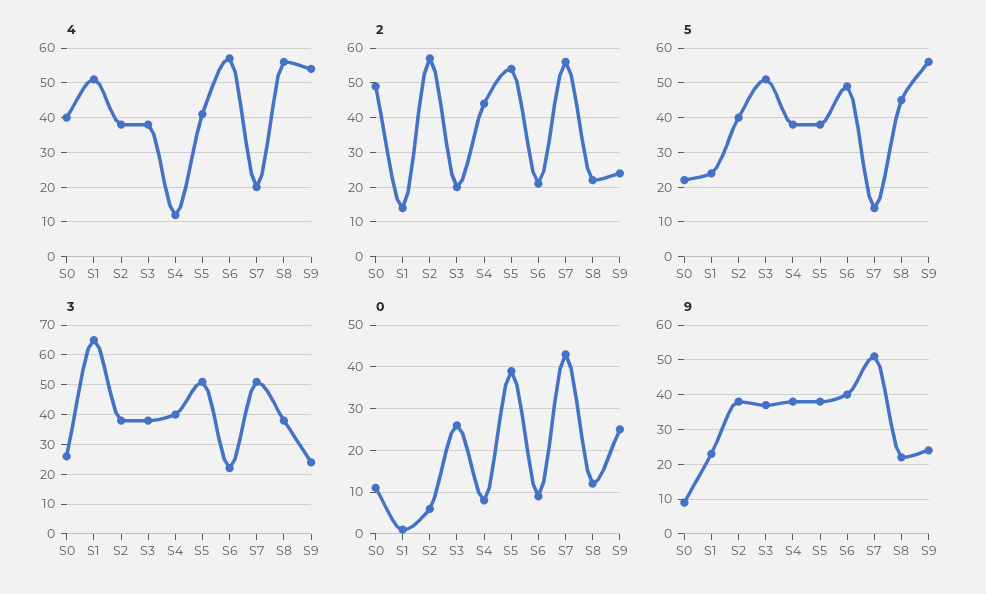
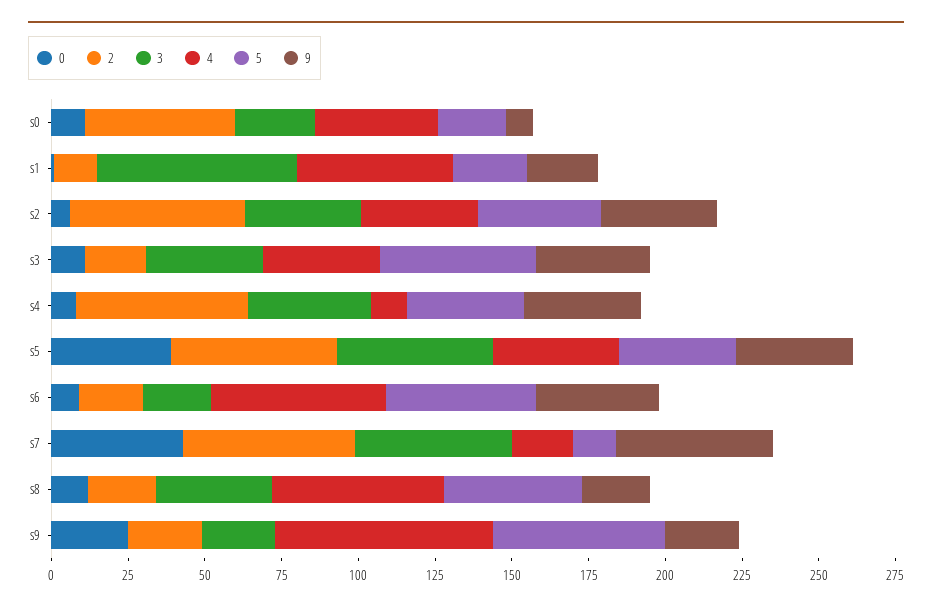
  {
    "4": {
      "S0": 40,
      "S1": 50,
      "S2": 40,
      "S3": 40,
      "S4": 10,
      "S5": 40,
      "S6": 55,
      "S7": 20,
      "S8": 55,
-     "S9": 55
+     "S9": 70
    },
    "2": {
      "S0": 50,
      "S1": 15,
      "S2": 55,
      "S3": 20,
-     "S4": 45,
+     "S4": 55,
      "S5": 55,
      "S6": 20,
      "S7": 55,
      "S8": 20,
      "S9": 25
    },
    "5": {
      "S0": 20,
      "S1": 25,
      "S2": 40,
      "S3": 50,
      "S4": 40,
      "S5": 40,
      "S6": 50,
      "S7": 15,
      "S8": 45,
      "S9": 55
    },
    "3": {
      "S0": 25,
      "S1": 65,
      "S2": 40,
      "S3": 40,
      "S4": 40,
      "S5": 50,
      "S6": 20,
      "S7": 50,
      "S8": 40,
      "S9": 25
    },
    "0": {
      "S0": 10,
      "S1": 0,
      "S2": 5,
-     "S3": 25,
+     "S3": 10,
      "S4": 10,
      "S5": 40,
      "S6": 10,
      "S7": 45,
      "S8": 10,
      "S9": 25
    },
    "9": {
      "S0": 10,
      "S1": 25,
      "S2": 40,
      "S3": 35,
      "S4": 40,
      "S5": 40,
      "S6": 40,
      "S7": 50,
      "S8": 20,
      "S9": 25
    }
  }

